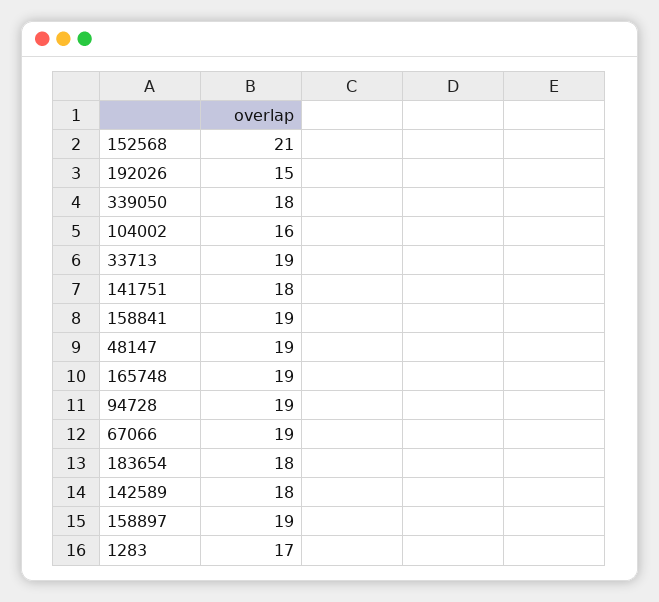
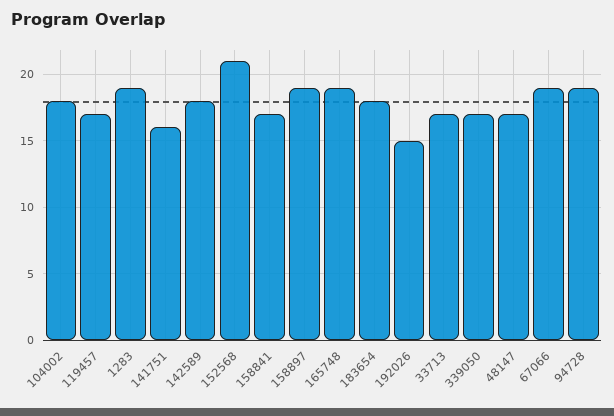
  {
    "152568": 21,
    "192026": 15,
-   "339050": 18,
+   "339050": 17,
-   "104002": 16,
+   "104002": 18,
-   "33713": 19,
+   "33713": 17,
-   "141751": 18,
+   "141751": 16,
-   "158841": 19,
+   "158841": 17,
-   "48147": 19,
+   "48147": 17,
    "165748": 19,
    "94728": 19,
    "67066": 19,
    "183654": 18,
    "142589": 18,
    "158897": 19,
-   "1283": 17
+   "1283": 19,
+   "119457": 17
  }

